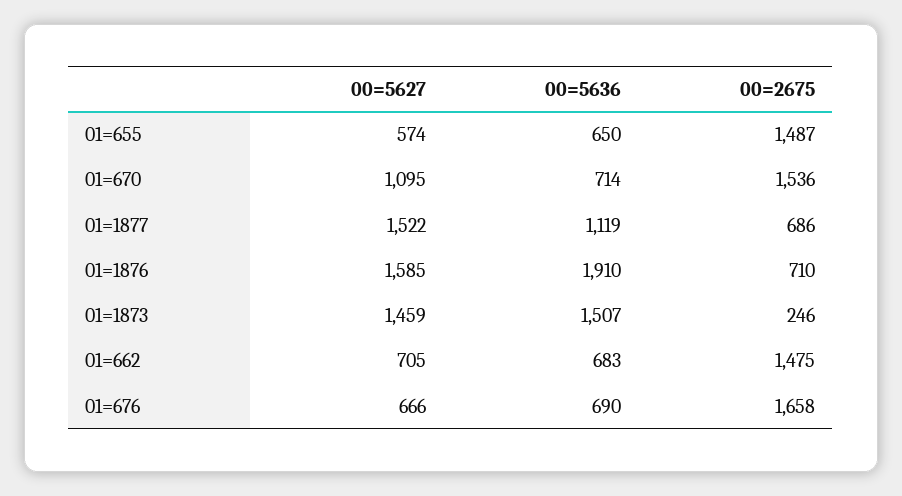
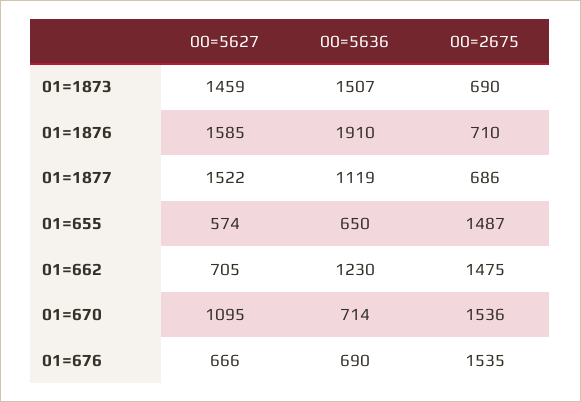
  {
    "00=5627": {
      "01=655": 574,
      "01=670": 1095,
      "01=1877": 1522,
      "01=1876": 1585,
      "01=1873": 1459,
      "01=662": 705,
      "01=676": 666
    },
    "00=5636": {
      "01=655": 650,
      "01=670": 714,
      "01=1877": 1119,
      "01=1876": 1910,
      "01=1873": 1507,
-     "01=662": 683,
+     "01=662": 1230,
      "01=676": 690
    },
    "00=2675": {
      "01=655": 1487,
      "01=670": 1536,
      "01=1877": 686,
      "01=1876": 710,
-     "01=1873": 246,
+     "01=1873": 690,
      "01=662": 1475,
-     "01=676": 1658
+     "01=676": 1535
    }
  }

